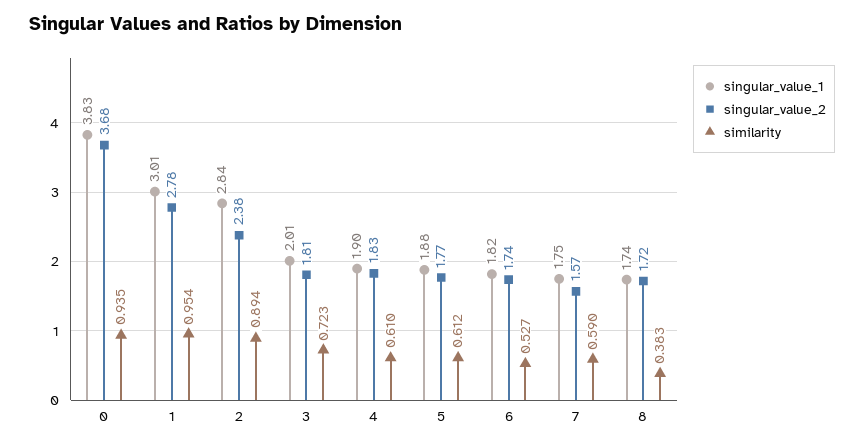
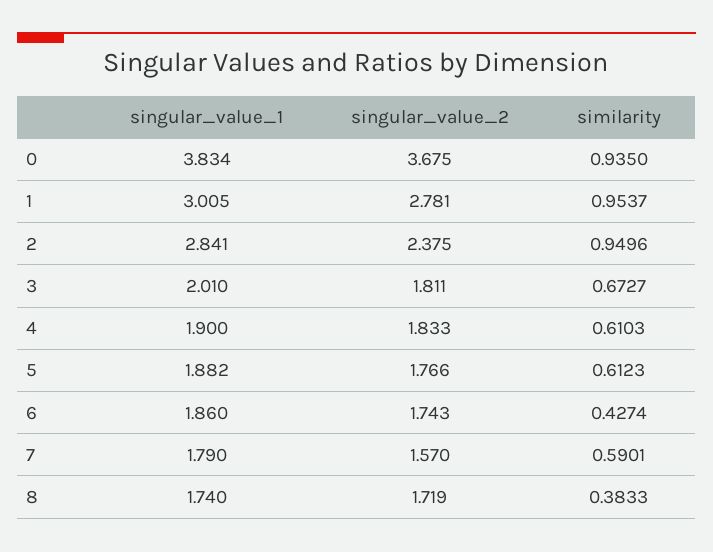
  {
    "singular_value_1": {
      "0": 3.834,
      "1": 3.005,
      "2": 2.841,
      "3": 2.01,
      "4": 1.9,
      "5": 1.882,
-     "6": 1.82,
+     "6": 1.86,
-     "7": 1.75,
+     "7": 1.79,
      "8": 1.74
    },
    "singular_value_2": {
      "0": 3.675,
      "1": 2.781,
      "2": 2.375,
      "3": 1.811,
      "4": 1.833,
      "5": 1.766,
      "6": 1.743,
      "7": 1.57,
      "8": 1.719
    },
    "similarity": {
      "0": 0.935,
      "1": 0.9537,
-     "2": 0.894,
+     "2": 0.9496,
-     "3": 0.723,
+     "3": 0.6727,
      "4": 0.6103,
      "5": 0.6123,
-     "6": 0.527,
+     "6": 0.4274,
      "7": 0.5901,
      "8": 0.3833
    }
  }

